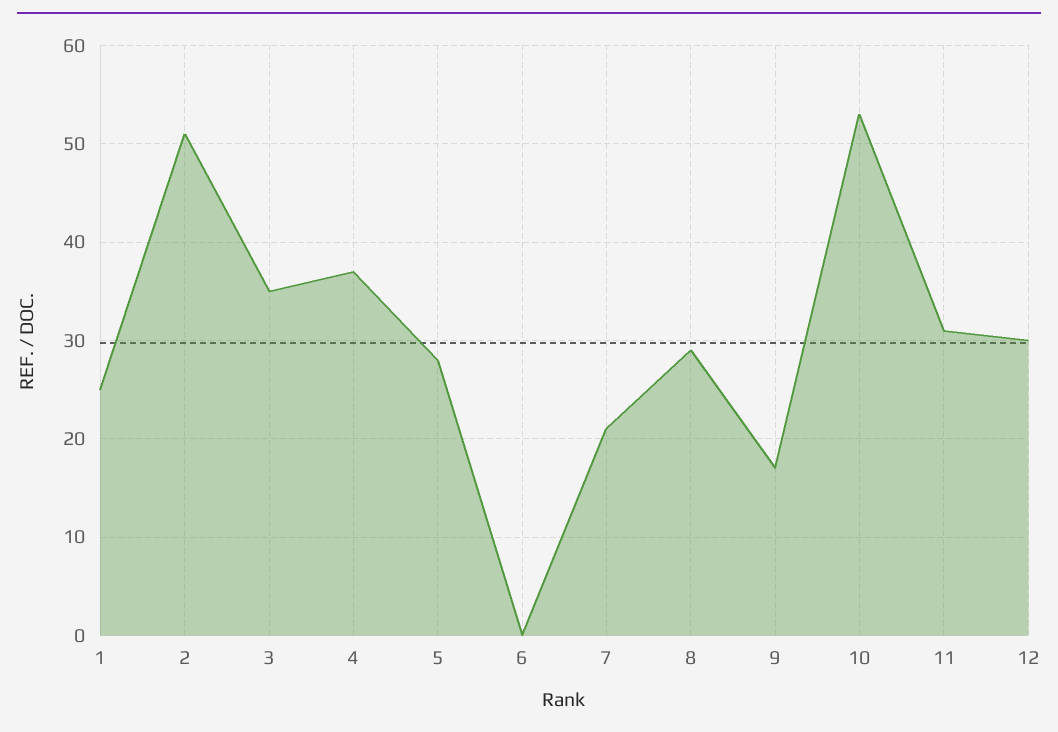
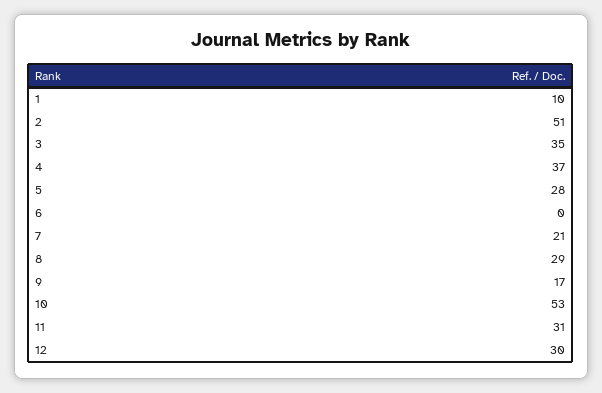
  {
-   "1": 25,
+   "1": 10,
    "2": 51,
    "3": 35,
    "4": 37,
    "5": 28,
    "6": 0,
    "7": 21,
    "8": 29,
    "9": 17,
    "10": 53,
    "11": 31,
    "12": 30
  }

